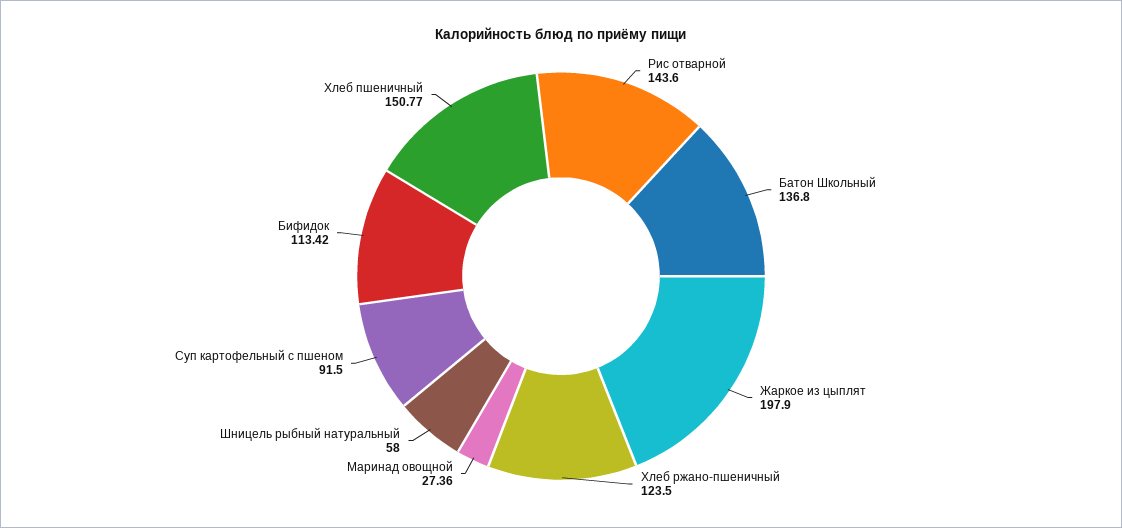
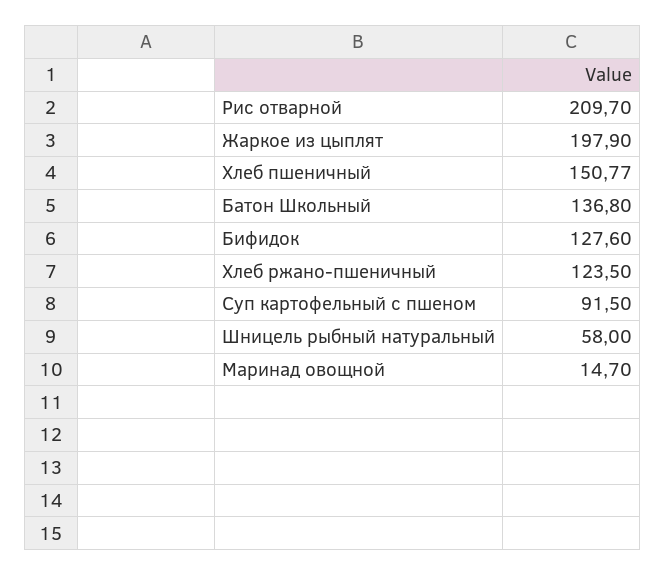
  {
-   "Рис отварной": 143.6,
+   "Рис отварной": 209.7,
    "Батон Школьный": 136.8,
    "Жаркое из цыплят": 197.9,
    "Хлеб ржано-пшеничный": 123.5,
-   "Маринад овощной": 27.36,
+   "Маринад овощной": 14.7,
    "Шницель рыбный натуральный": 58,
    "Суп картофельный с пшеном": 91.5,
-   "Бифидок": 113.42,
+   "Бифидок": 127.6,
    "Хлеб пшеничный": 150.77
  }

